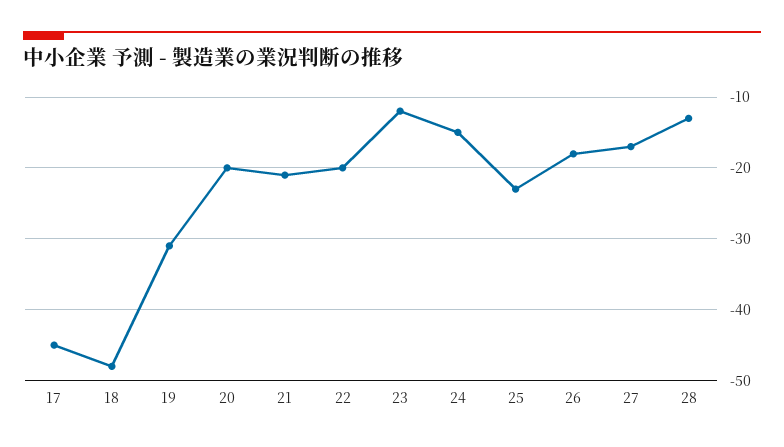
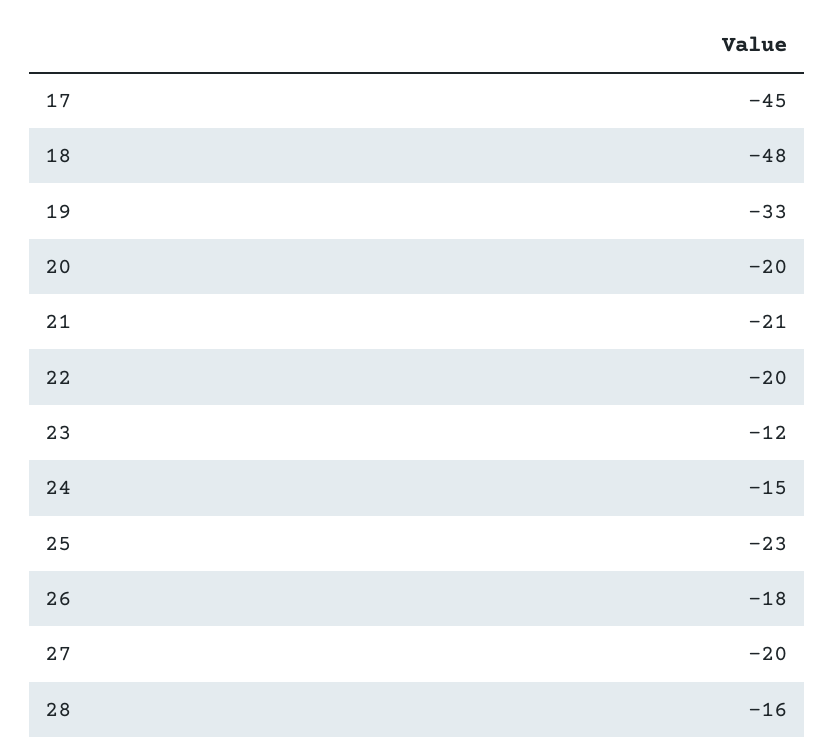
  {
    "17": -45,
    "18": -48,
-   "19": -31,
+   "19": -33,
    "20": -20,
    "21": -21,
    "22": -20,
    "23": -12,
    "24": -15,
    "25": -23,
    "26": -18,
-   "27": -17,
+   "27": -20,
-   "28": -13
+   "28": -16
  }

